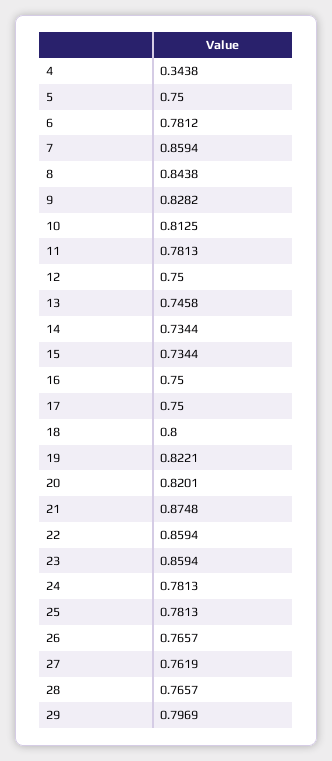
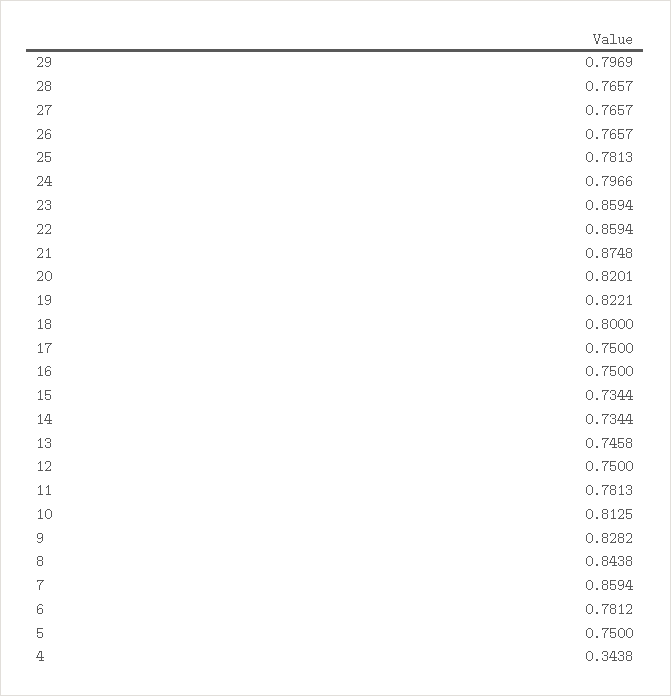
  {
    "4": 0.3438,
    "5": 0.75,
    "6": 0.7812,
    "7": 0.8594,
    "8": 0.8438,
    "9": 0.8282,
    "10": 0.8125,
    "11": 0.7813,
    "12": 0.75,
    "13": 0.7458,
    "14": 0.7344,
    "15": 0.7344,
    "16": 0.75,
    "17": 0.75,
    "18": 0.8,
    "19": 0.8221,
    "20": 0.8201,
    "21": 0.8748,
    "22": 0.8594,
    "23": 0.8594,
-   "24": 0.7813,
+   "24": 0.7966,
    "25": 0.7813,
    "26": 0.7657,
-   "27": 0.7619,
+   "27": 0.7657,
    "28": 0.7657,
    "29": 0.7969
  }

